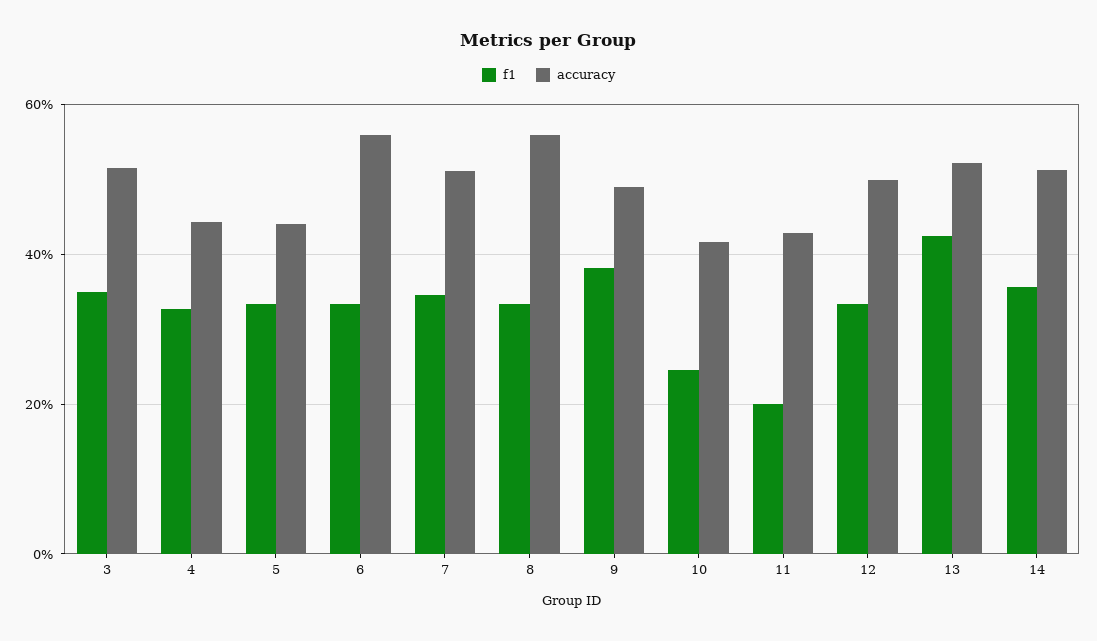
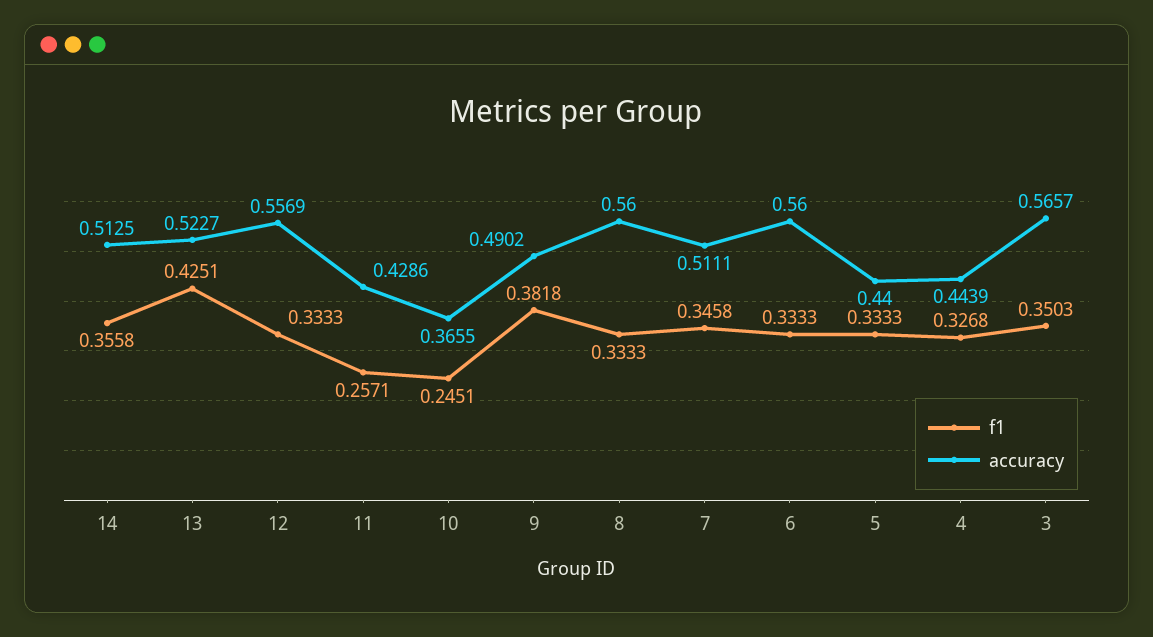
  {
    "f1": {
      "3": 0.3503,
      "4": 0.3268,
      "5": 0.3333,
      "6": 0.3333,
      "7": 0.3458,
      "8": 0.3333,
      "9": 0.3818,
      "10": 0.2451,
-     "11": 0.2,
+     "11": 0.2571,
      "12": 0.3333,
      "13": 0.4251,
      "14": 0.3558
    },
    "accuracy": {
-     "3": 0.52,
+     "3": 0.5657,
      "4": 0.4439,
      "5": 0.44,
      "6": 0.56,
      "7": 0.5111,
      "8": 0.56,
      "9": 0.4902,
-     "10": 0.42,
+     "10": 0.3655,
      "11": 0.4286,
-     "12": 0.5,
+     "12": 0.5569,
      "13": 0.5227,
      "14": 0.5125
    }
  }

